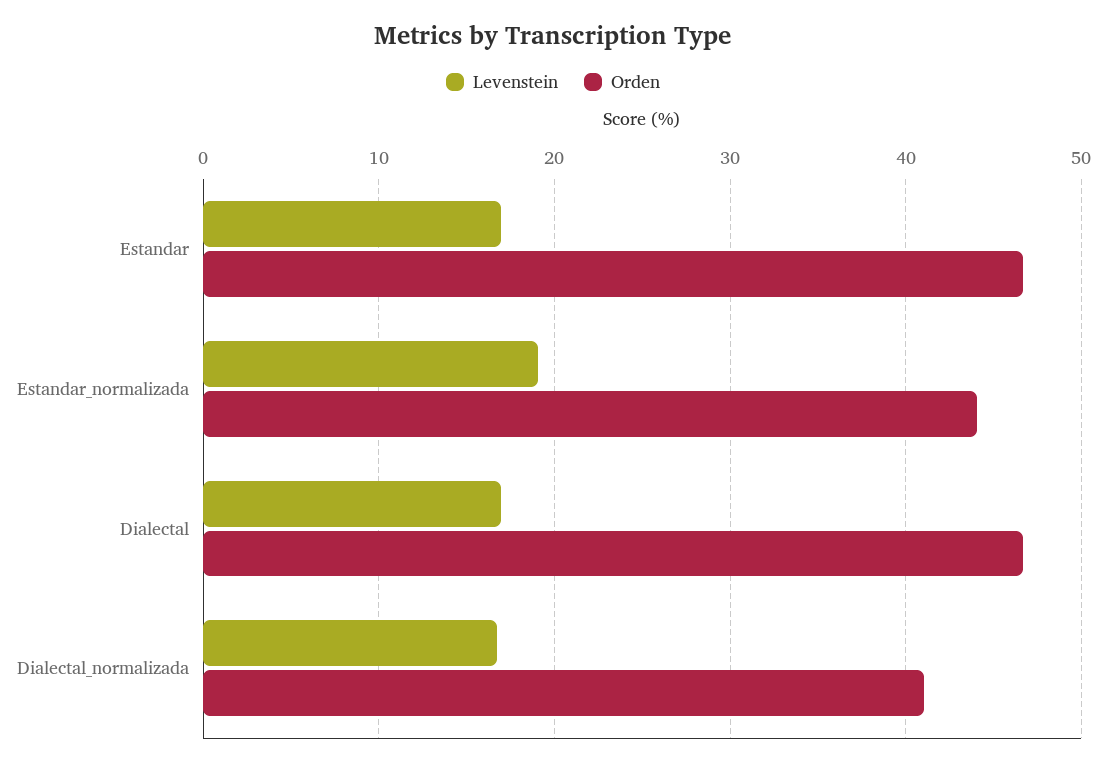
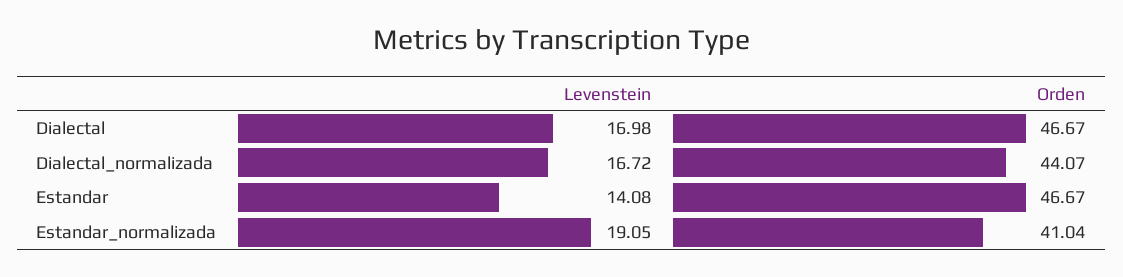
  {
    "Levenstein": {
-     "Estandar": 17,
+     "Estandar": 14.08,
      "Estandar_normalizada": 19.05,
      "Dialectal": 16.98,
      "Dialectal_normalizada": 16.72
    },
    "Orden": {
      "Estandar": 46.67,
-     "Estandar_normalizada": 44,
+     "Estandar_normalizada": 41.04,
      "Dialectal": 46.67,
-     "Dialectal_normalizada": 41
+     "Dialectal_normalizada": 44.07
    }
  }

